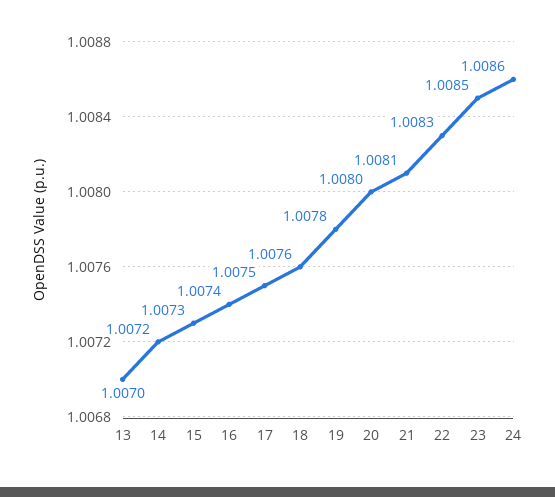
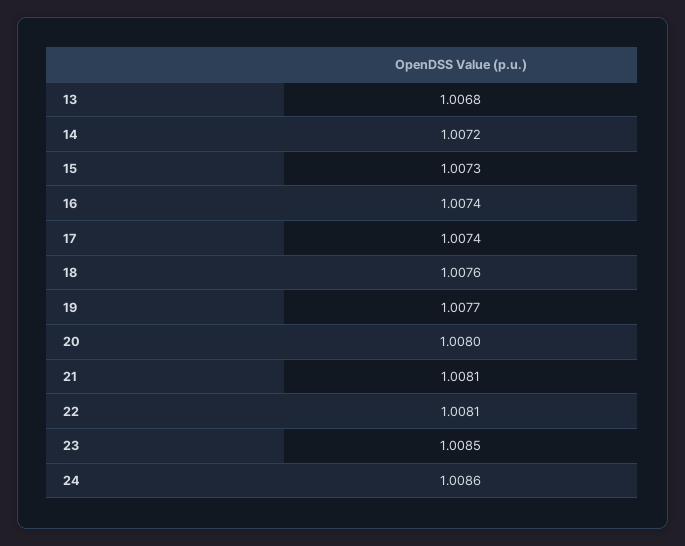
  {
-   "13": 1.007,
+   "13": 1.0068,
    "14": 1.0072,
    "15": 1.0073,
    "16": 1.0074,
-   "17": 1.0075,
+   "17": 1.0074,
    "18": 1.0076,
-   "19": 1.0078,
+   "19": 1.0077,
    "20": 1.008,
    "21": 1.0081,
-   "22": 1.0083,
+   "22": 1.0081,
    "23": 1.0085,
    "24": 1.0086
  }

